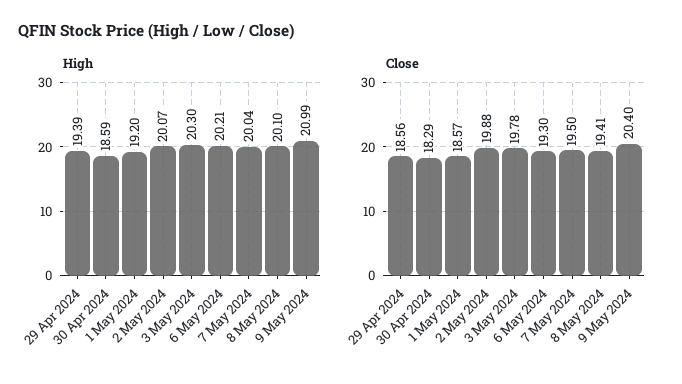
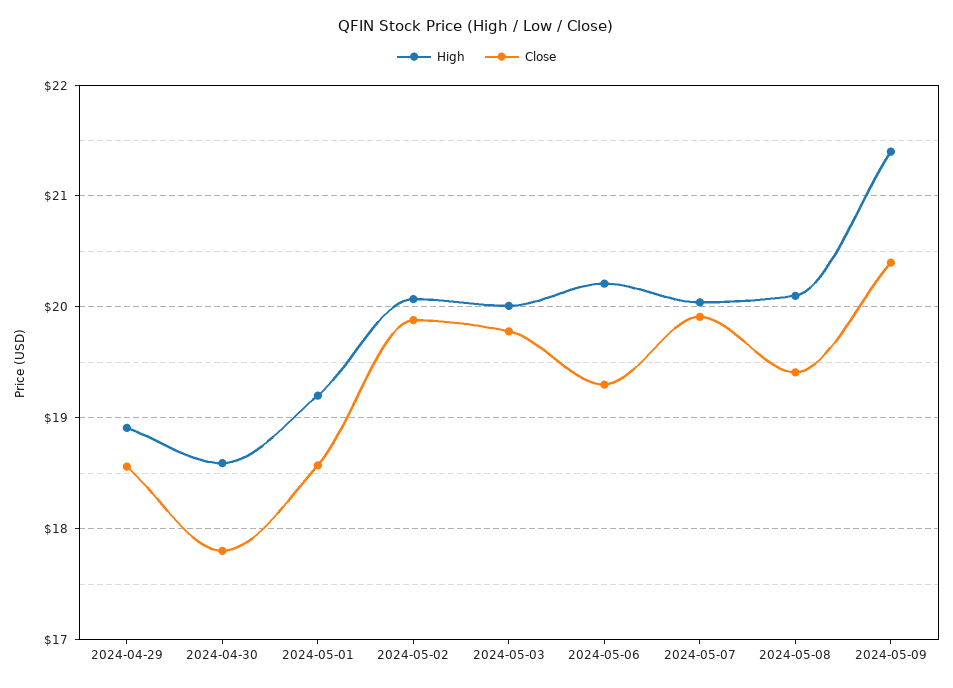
  {
    "High": {
-     "29 Apr 2024": 19.39,
+     "29 Apr 2024": 18.9,
      "30 Apr 2024": 18.59,
      "1 May 2024": 19.2,
      "2 May 2024": 20.07,
-     "3 May 2024": 20.3,
+     "3 May 2024": 20,
      "6 May 2024": 20.21,
      "7 May 2024": 20.04,
      "8 May 2024": 20.1,
-     "9 May 2024": 20.99
+     "9 May 2024": 21.4
    },
    "Close": {
      "29 Apr 2024": 18.56,
-     "30 Apr 2024": 18.29,
+     "30 Apr 2024": 17.8,
      "1 May 2024": 18.57,
      "2 May 2024": 19.88,
      "3 May 2024": 19.78,
      "6 May 2024": 19.3,
-     "7 May 2024": 19.5,
+     "7 May 2024": 19.9,
      "8 May 2024": 19.41,
      "9 May 2024": 20.4
    }
  }

